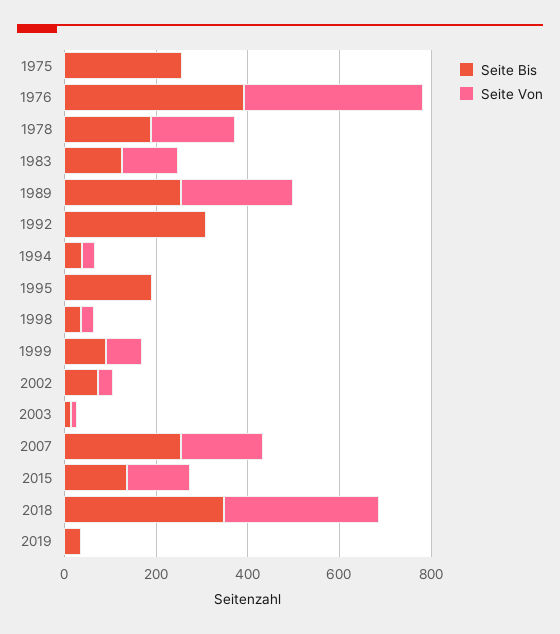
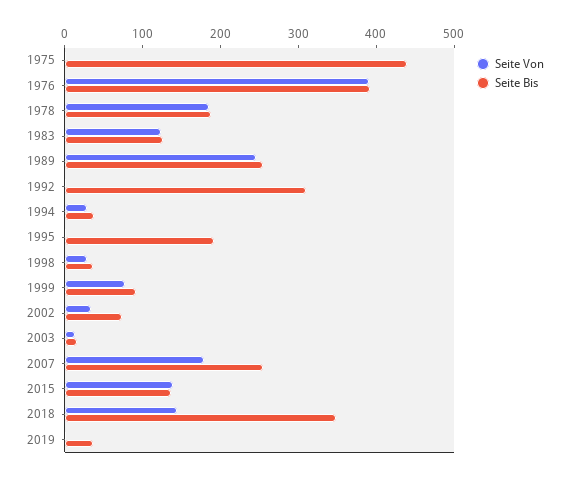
  {
    "Seite Bis": {
-     "1975": 250,
+     "1975": 440,
      "1976": 400,
      "1978": 180,
      "1983": 120,
      "1989": 260,
      "1992": 300,
      "1994": 40,
      "1995": 200,
      "1998": 40,
      "1999": 100,
      "2002": 80,
      "2003": 20,
      "2007": 260,
      "2015": 140,
      "2018": 340,
      "2019": 40
    },
    "Seite Von": {
      "1975": 0,
      "1976": 400,
      "1978": 180,
      "1983": 120,
      "1989": 240,
      "1992": 0,
      "1994": 20,
      "1995": 0,
      "1998": 20,
      "1999": 80,
      "2002": 40,
      "2003": 20,
      "2007": 180,
      "2015": 140,
-     "2018": 350,
+     "2018": 140,
      "2019": 0
    }
  }

